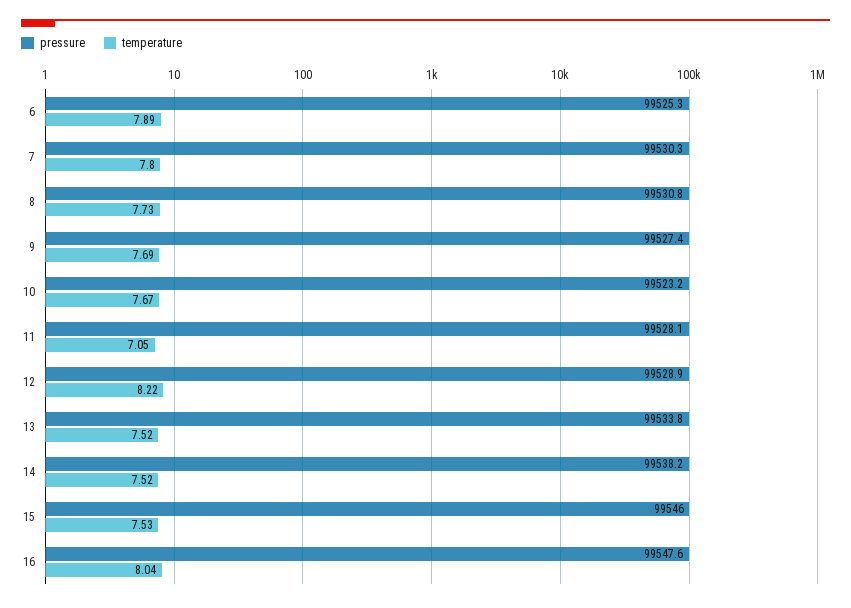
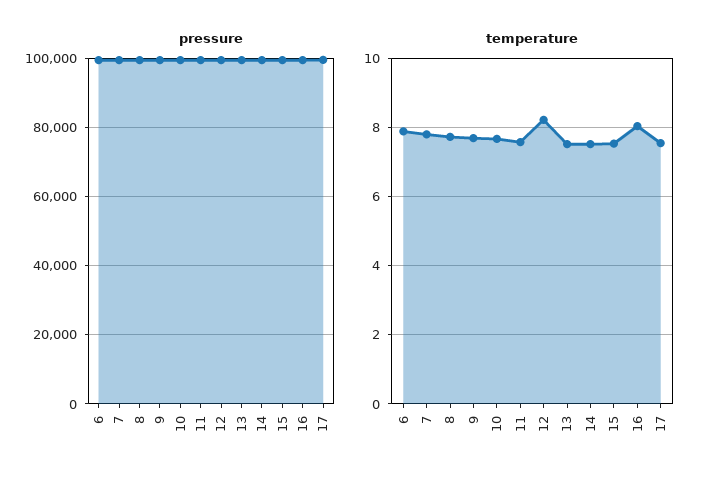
  {
    "pressure": {
      "6": 99525.3,
      "7": 99530.3,
      "8": 99530.8,
      "9": 99527.4,
      "10": 99523.2,
      "11": 99528.1,
      "12": 99528.9,
      "13": 99533.8,
      "14": 99538.2,
      "15": 99546,
-     "16": 99547.6
+     "16": 99547.6,
+     "17": 100000
    },
    "temperature": {
      "6": 7.89,
      "7": 7.8,
      "8": 7.73,
      "9": 7.69,
      "10": 7.67,
-     "11": 7.05,
+     "11": 7.6,
      "12": 8.22,
      "13": 7.52,
      "14": 7.52,
      "15": 7.53,
-     "16": 8.04
+     "16": 8.04,
+     "17": 7.6
    }
  }

